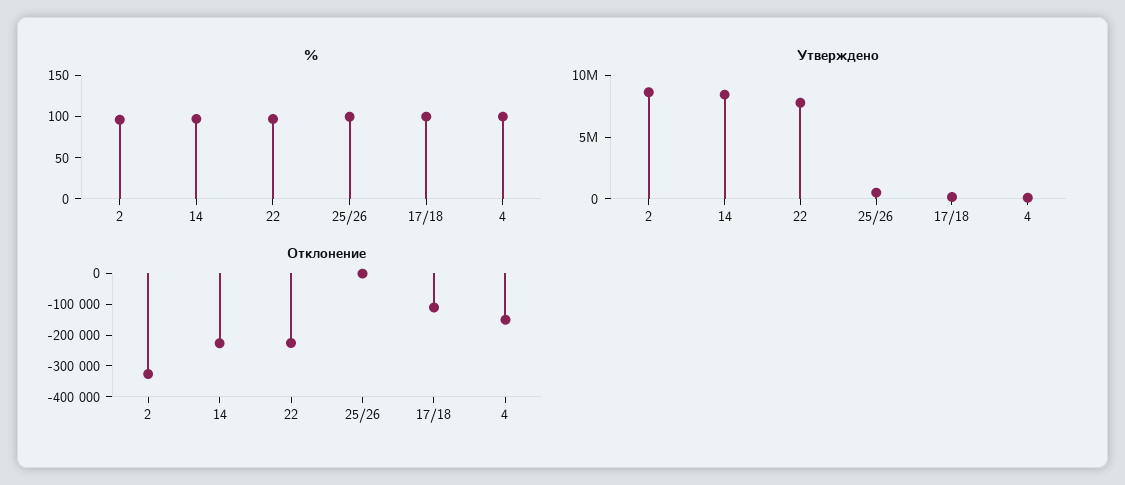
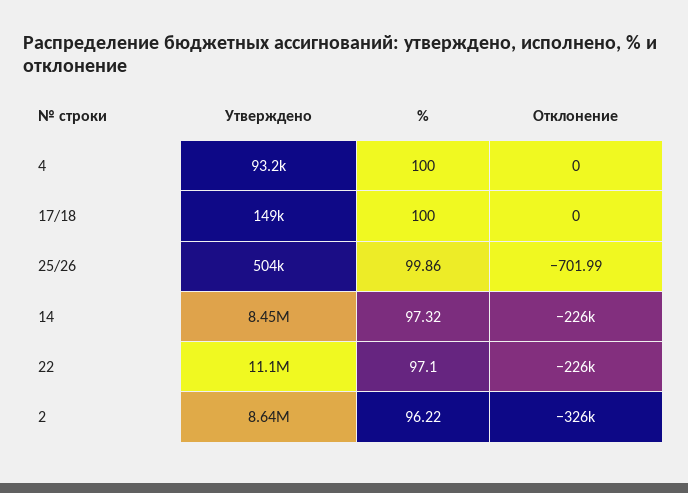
  {
    "%": {
      "2": 96.22,
      "14": 97.32,
      "22": 97.1,
      "25/26": 99.86,
      "17/18": 100,
      "4": 100
    },
    "Утверждено": {
      "2": 8640000,
      "14": 8450000,
-     "22": 8000000,
+     "22": 11100000,
      "25/26": 504000,
      "17/18": 149000,
      "4": 93200
    },
    "Отклонение": {
      "2": -326000,
      "14": -226000,
      "22": -226000,
      "25/26": -701.99,
-     "17/18": -100000,
+     "17/18": 0,
-     "4": -150000
+     "4": 0
    }
  }

